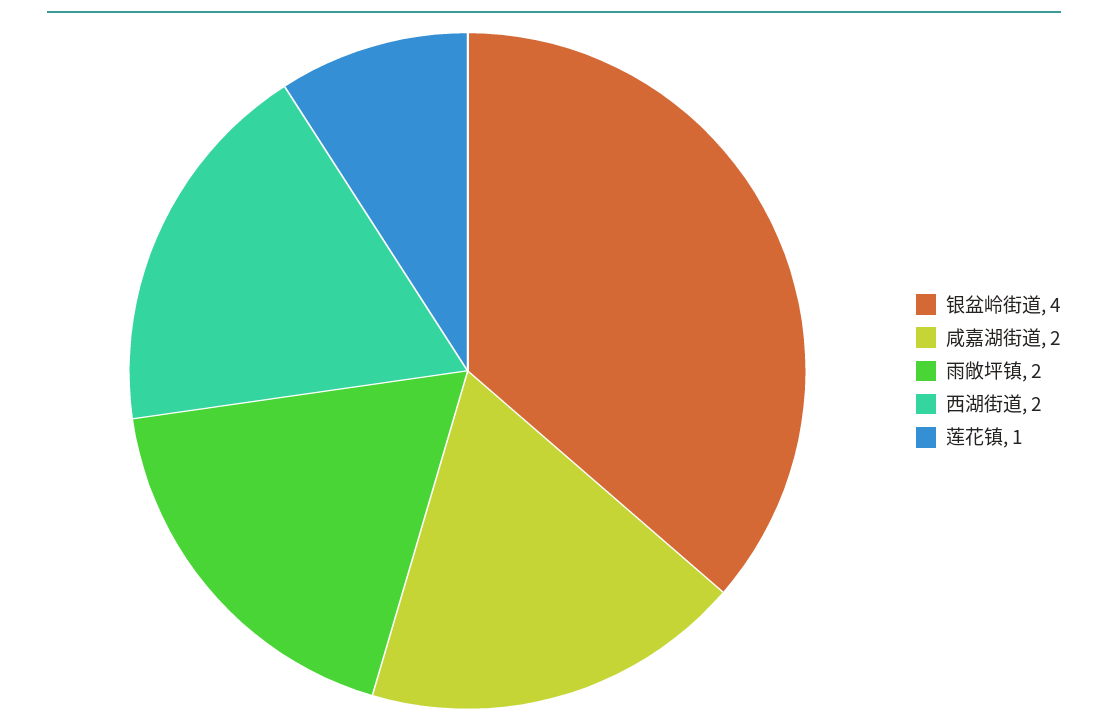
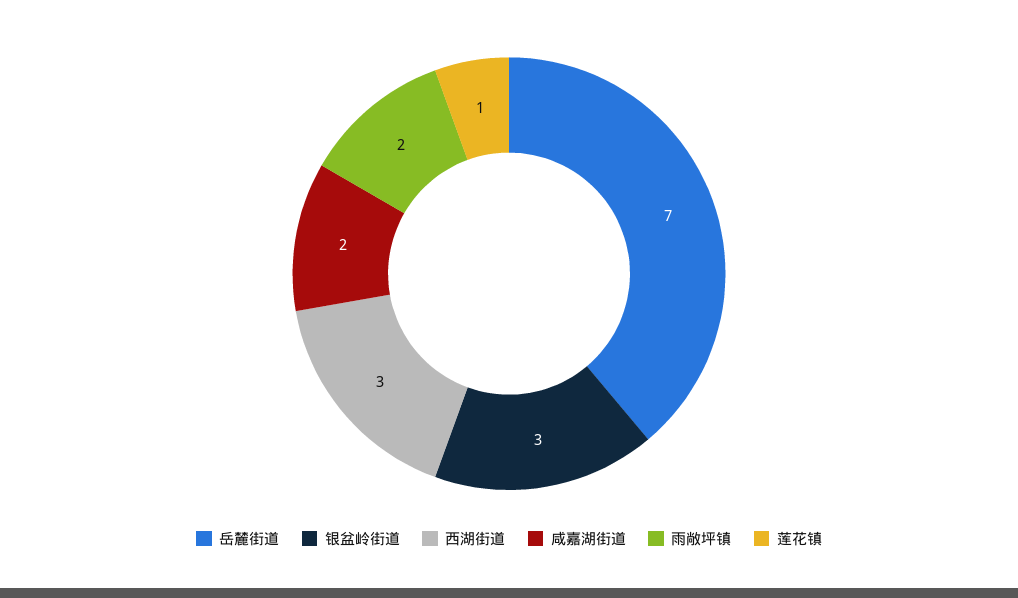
  {
-   "银盆岭街道": 4,
+   "银盆岭街道": 3,
    "咸嘉湖街道": 2,
    "雨敞坪镇": 2,
-   "西湖街道": 2,
+   "西湖街道": 3,
-   "莲花镇": 1
+   "莲花镇": 1,
+   "岳麓街道": 7
  }

